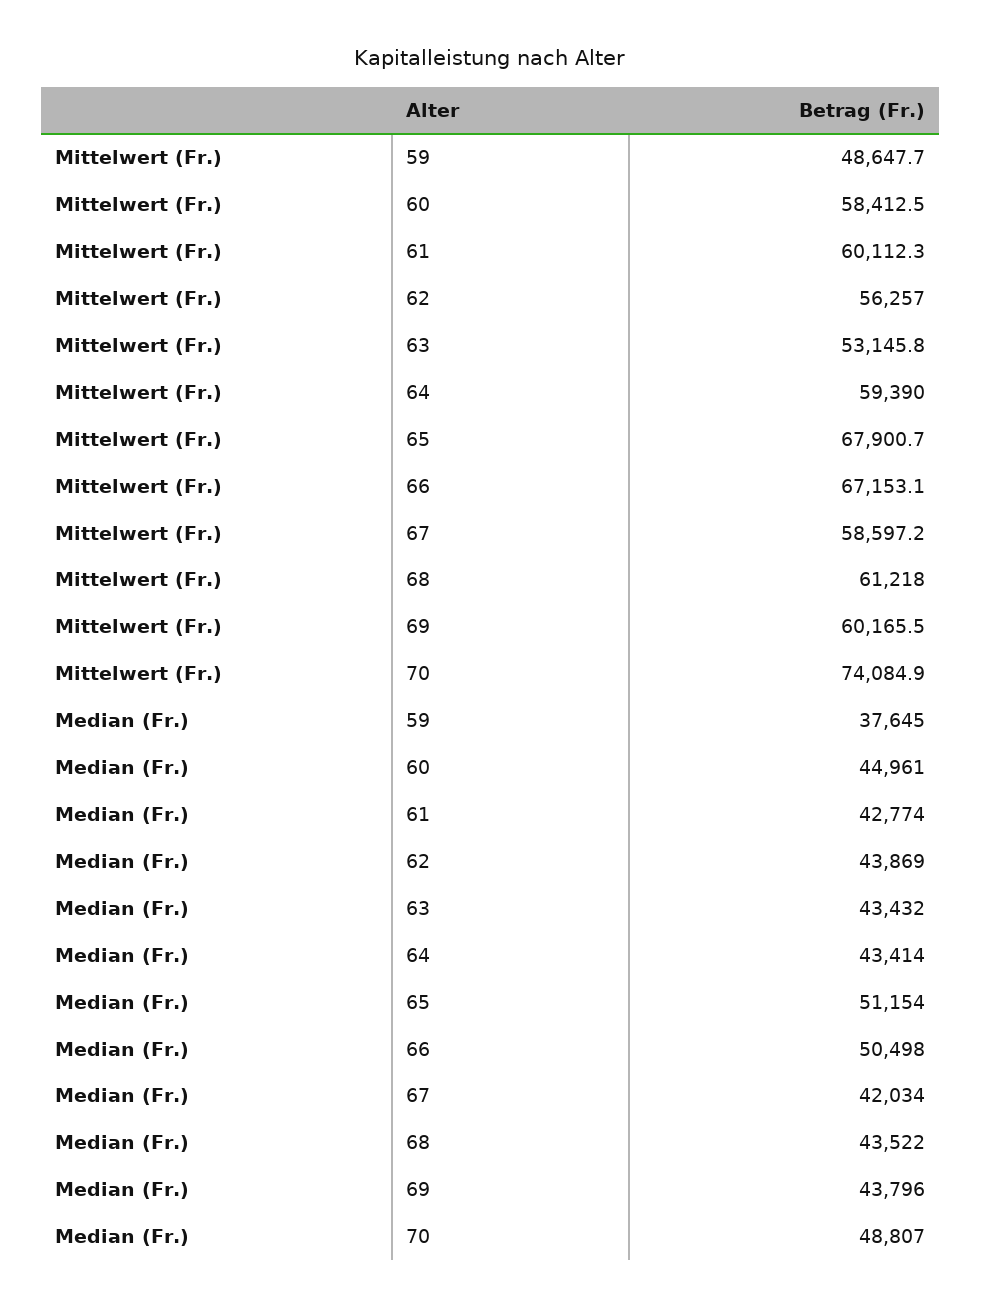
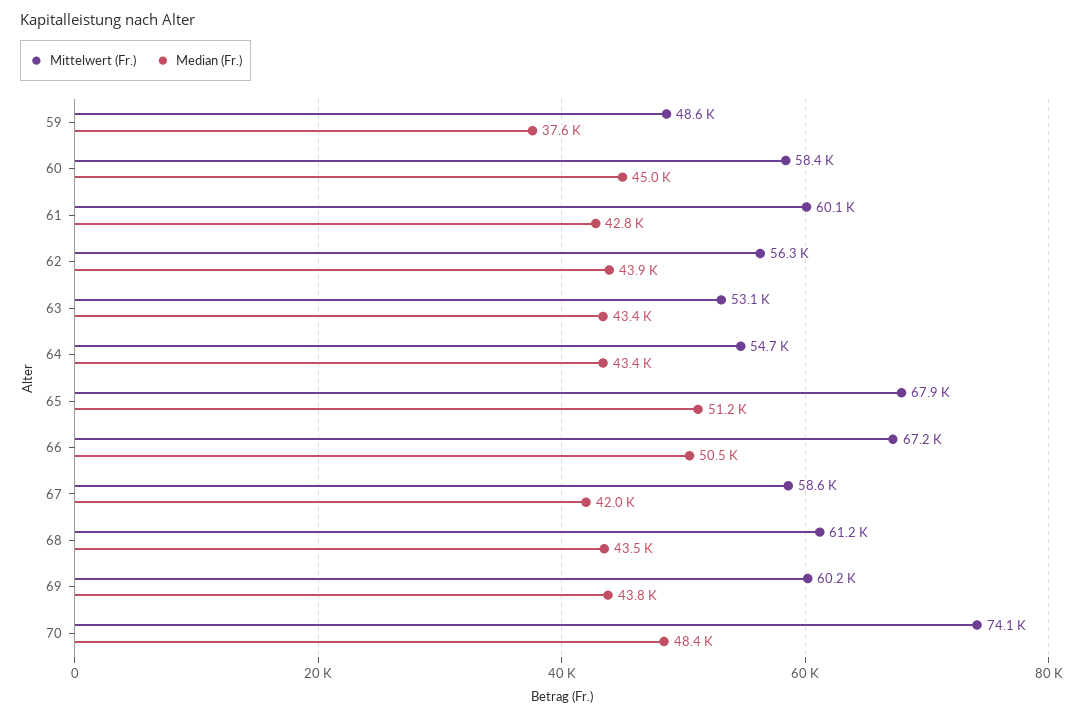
  {
    "Mittelwert (Fr.)": {
      "59": 48647.7,
      "60": 58412.5,
      "61": 60112.3,
      "62": 56257,
      "63": 53145.8,
-     "64": 59390,
+     "64": 54700,
      "65": 67900.7,
      "66": 67153.1,
      "67": 58597.2,
      "68": 61218,
      "69": 60165.5,
      "70": 74084.9
    },
    "Median (Fr.)": {
      "59": 37645,
      "60": 44961,
      "61": 42774,
      "62": 43869,
      "63": 43432,
      "64": 43414,
      "65": 51154,
      "66": 50498,
      "67": 42034,
      "68": 43522,
      "69": 43796,
-     "70": 48807
+     "70": 48400
    }
  }

